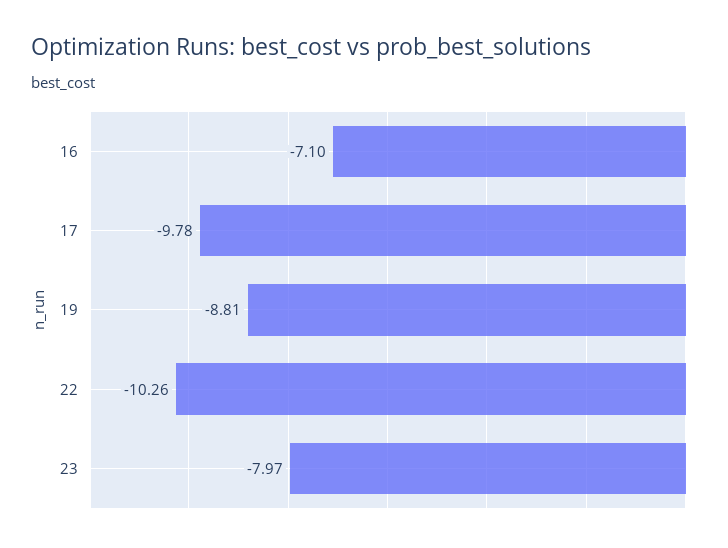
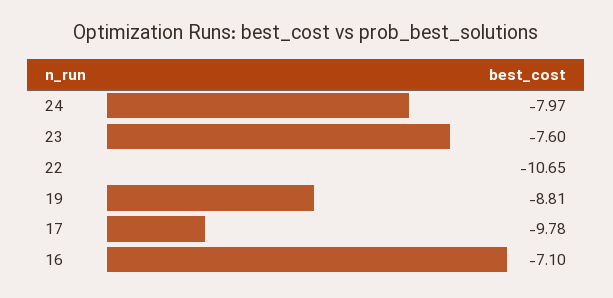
  {
    "16": -7.1,
    "17": -9.78,
    "19": -8.81,
-   "22": -10.26,
+   "22": -10.65,
-   "23": -7.97
+   "23": -7.6,
+   "24": -7.97
  }

